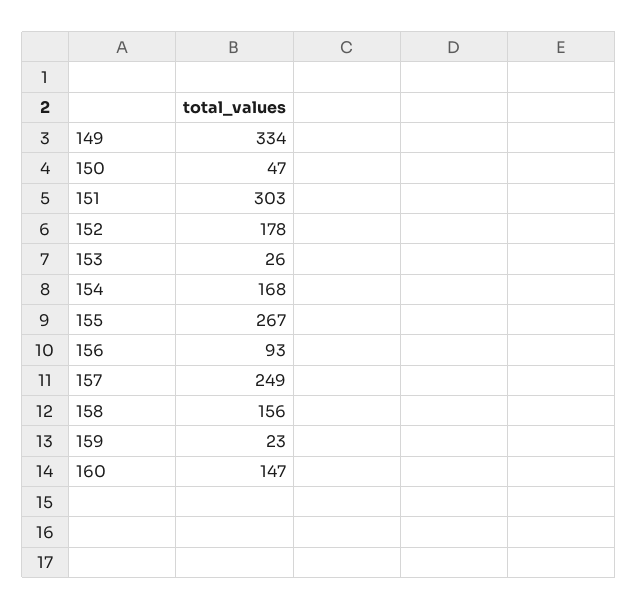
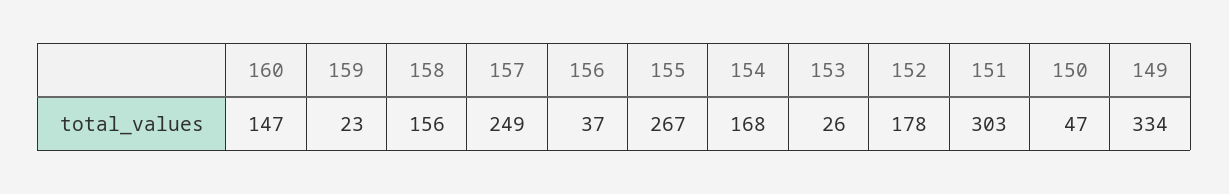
  {
    "149": 334,
    "150": 47,
    "151": 303,
    "152": 178,
    "153": 26,
    "154": 168,
    "155": 267,
-   "156": 93,
+   "156": 37,
    "157": 249,
    "158": 156,
    "159": 23,
    "160": 147
  }

